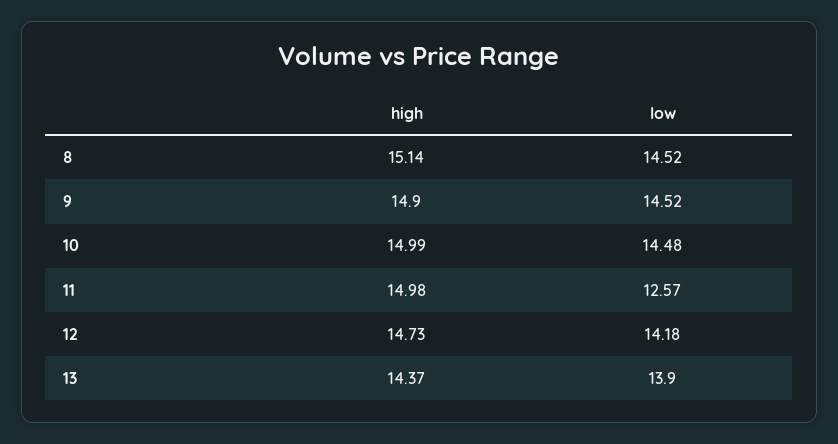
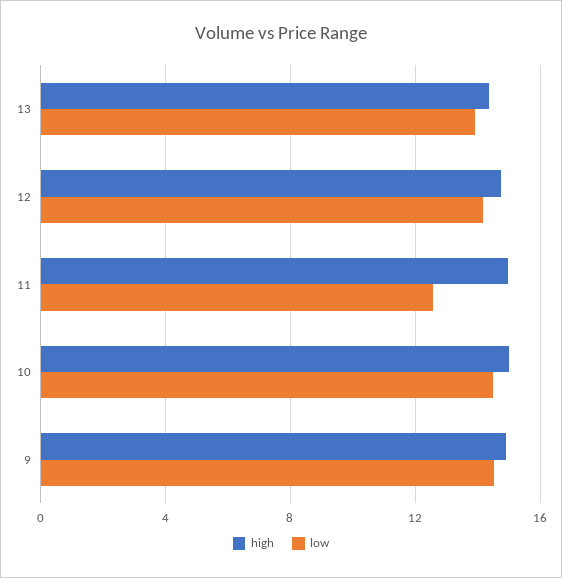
  {
    "high": {
-     "8": 15.14,
      "9": 14.9,
      "10": 14.99,
      "11": 14.98,
      "12": 14.73,
      "13": 14.37
    },
    "low": {
-     "8": 14.52,
      "9": 14.52,
      "10": 14.48,
      "11": 12.57,
      "12": 14.18,
      "13": 13.9
    }
  }

